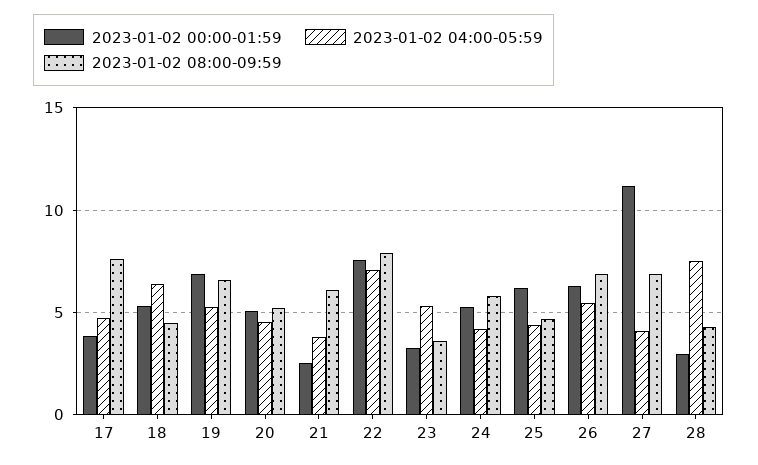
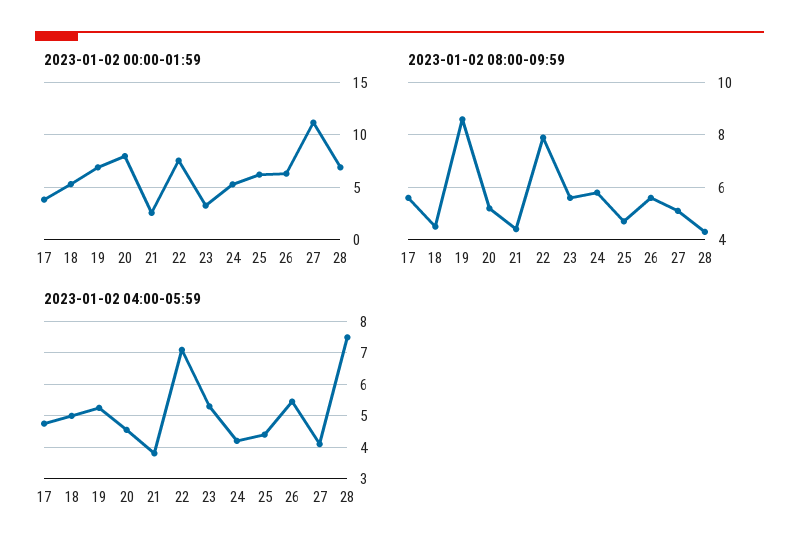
  {
    "2023-01-02 00:00-01:59": {
      "17": 4,
      "18": 5.5,
      "19": 7,
-     "20": 5,
+     "20": 8,
      "21": 2.5,
      "22": 7.5,
      "23": 3.5,
      "24": 5.5,
      "25": 6,
      "26": 6.5,
      "27": 11,
-     "28": 3
+     "28": 7
    },
    "2023-01-02 04:00-05:59": {
      "17": 4.8,
-     "18": 6.5,
+     "18": 5,
      "19": 5.2,
      "20": 4.6,
      "21": 3.8,
      "22": 7.2,
      "23": 5.4,
      "24": 4.2,
      "25": 4.4,
      "26": 5.4,
      "27": 4.2,
      "28": 7.6
    },
    "2023-01-02 08:00-09:59": {
-     "17": 7.5,
+     "17": 5.5,
      "18": 4.5,
-     "19": 6.5,
+     "19": 8.5,
      "20": 5,
-     "21": 6,
+     "21": 4.5,
      "22": 8,
-     "23": 3.5,
+     "23": 5.5,
      "24": 6,
      "25": 4.5,
-     "26": 7,
+     "26": 5.5,
-     "27": 7,
+     "27": 5,
      "28": 4.5
    }
  }

